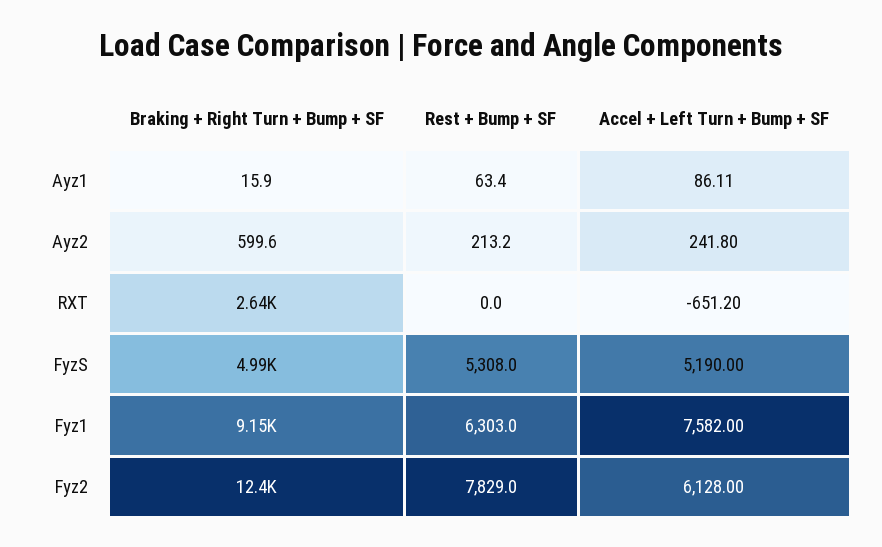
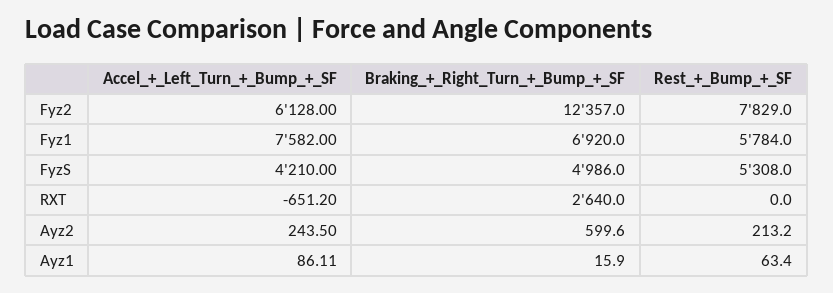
  {
    "Braking + Right Turn + Bump + SF": {
      "Ayz1": 15.9,
      "Ayz2": 599.6,
      "RXT": 2640,
      "FyzS": 4986,
-     "Fyz1": 9150,
+     "Fyz1": 6920,
      "Fyz2": 12357
    },
    "Rest + Bump + SF": {
      "Ayz1": 63.4,
      "Ayz2": 213.2,
      "RXT": 0,
      "FyzS": 5308,
-     "Fyz1": 6303,
+     "Fyz1": 5784,
      "Fyz2": 7829
    },
    "Accel + Left Turn + Bump + SF": {
      "Ayz1": 86.11,
-     "Ayz2": 241.8,
+     "Ayz2": 243.5,
      "RXT": -651.2,
-     "FyzS": 5190,
+     "FyzS": 4210,
      "Fyz1": 7582,
      "Fyz2": 6128
    }
  }

